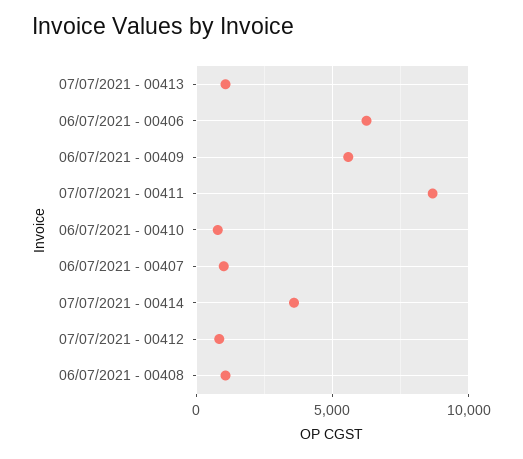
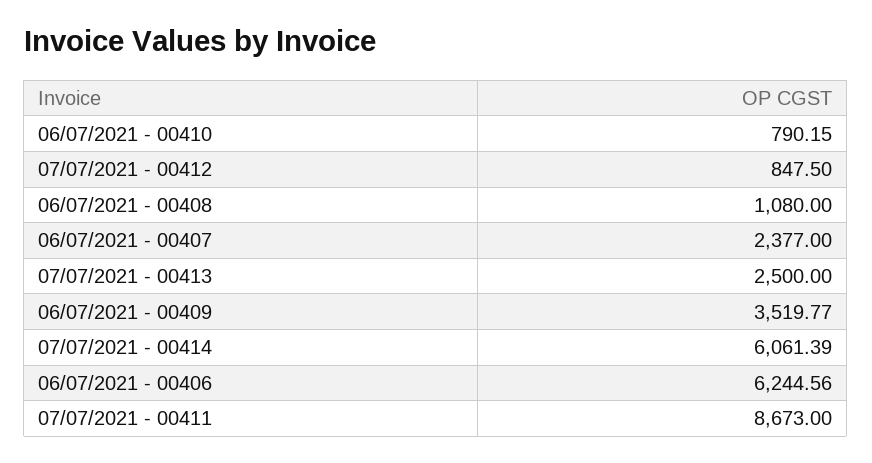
  {
-   "07/07/2021 - 00413": 1000,
+   "07/07/2021 - 00413": 2500,
    "06/07/2021 - 00406": 6244.56,
-   "06/07/2021 - 00409": 5500,
+   "06/07/2021 - 00409": 3519.77,
    "07/07/2021 - 00411": 8673,
    "06/07/2021 - 00410": 790.15,
-   "06/07/2021 - 00407": 1000,
+   "06/07/2021 - 00407": 2377,
-   "07/07/2021 - 00414": 3500,
+   "07/07/2021 - 00414": 6061.39,
    "07/07/2021 - 00412": 847.5,
    "06/07/2021 - 00408": 1080
  }

